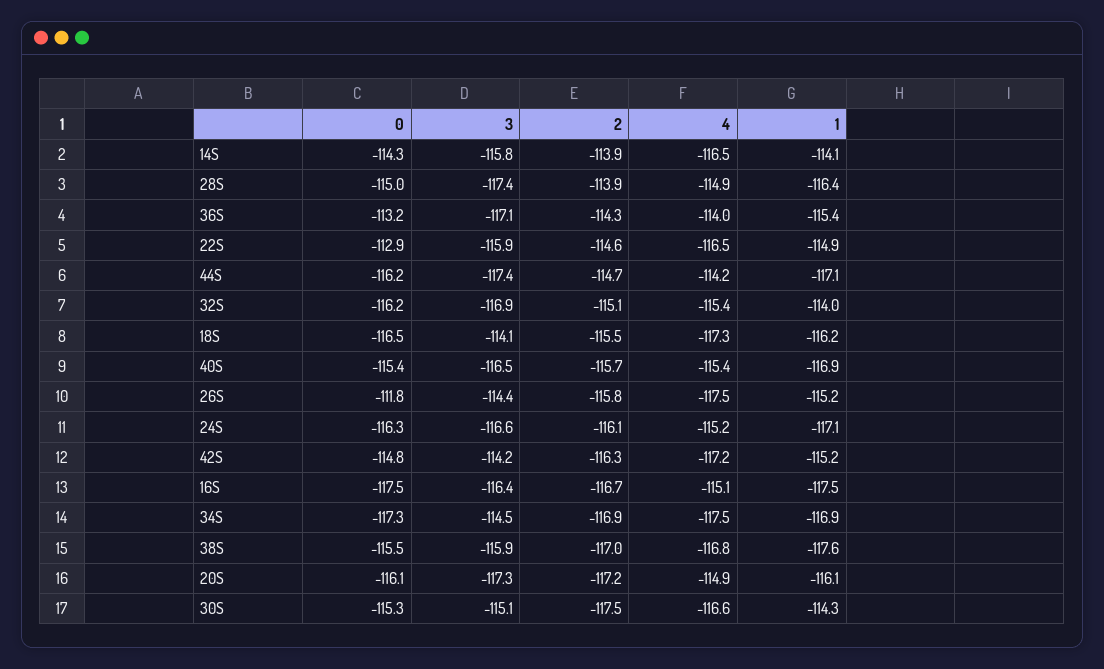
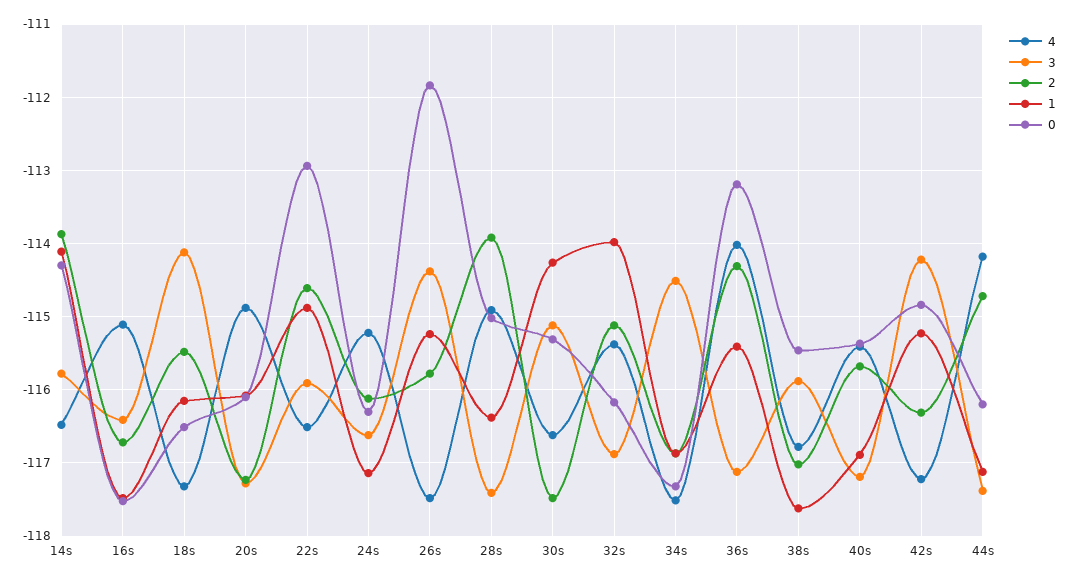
  {
    "0": {
      "14S": -114.3,
      "28S": -115,
      "36S": -113.2,
      "22S": -112.9,
      "44S": -116.2,
      "32S": -116.2,
      "18S": -116.5,
      "40S": -115.4,
      "26S": -111.8,
      "24S": -116.3,
      "42S": -114.8,
      "16S": -117.5,
      "34S": -117.3,
      "38S": -115.5,
      "20S": -116.1,
      "30S": -115.3
    },
    "3": {
      "14S": -115.8,
      "28S": -117.4,
      "36S": -117.1,
      "22S": -115.9,
      "44S": -117.4,
      "32S": -116.9,
      "18S": -114.1,
-     "40S": -116.5,
+     "40S": -117.2,
      "26S": -114.4,
      "24S": -116.6,
      "42S": -114.2,
      "16S": -116.4,
      "34S": -114.5,
      "38S": -115.9,
      "20S": -117.3,
      "30S": -115.1
    },
    "2": {
      "14S": -113.9,
      "28S": -113.9,
      "36S": -114.3,
      "22S": -114.6,
      "44S": -114.7,
      "32S": -115.1,
      "18S": -115.5,
      "40S": -115.7,
      "26S": -115.8,
      "24S": -116.1,
      "42S": -116.3,
      "16S": -116.7,
      "34S": -116.9,
      "38S": -117,
      "20S": -117.2,
      "30S": -117.5
    },
    "4": {
      "14S": -116.5,
      "28S": -114.9,
      "36S": -114,
      "22S": -116.5,
      "44S": -114.2,
      "32S": -115.4,
      "18S": -117.3,
      "40S": -115.4,
      "26S": -117.5,
      "24S": -115.2,
      "42S": -117.2,
      "16S": -115.1,
      "34S": -117.5,
      "38S": -116.8,
      "20S": -114.9,
      "30S": -116.6
    },
    "1": {
      "14S": -114.1,
      "28S": -116.4,
      "36S": -115.4,
      "22S": -114.9,
      "44S": -117.1,
      "32S": -114,
      "18S": -116.2,
      "40S": -116.9,
      "26S": -115.2,
      "24S": -117.1,
      "42S": -115.2,
      "16S": -117.5,
      "34S": -116.9,
      "38S": -117.6,
      "20S": -116.1,
      "30S": -114.3
    }
  }

